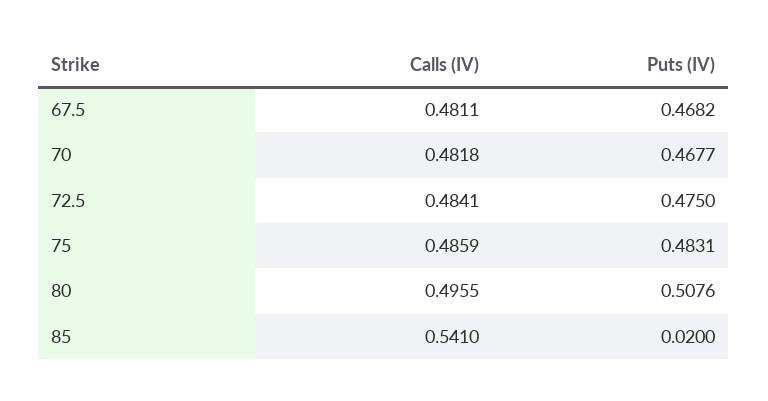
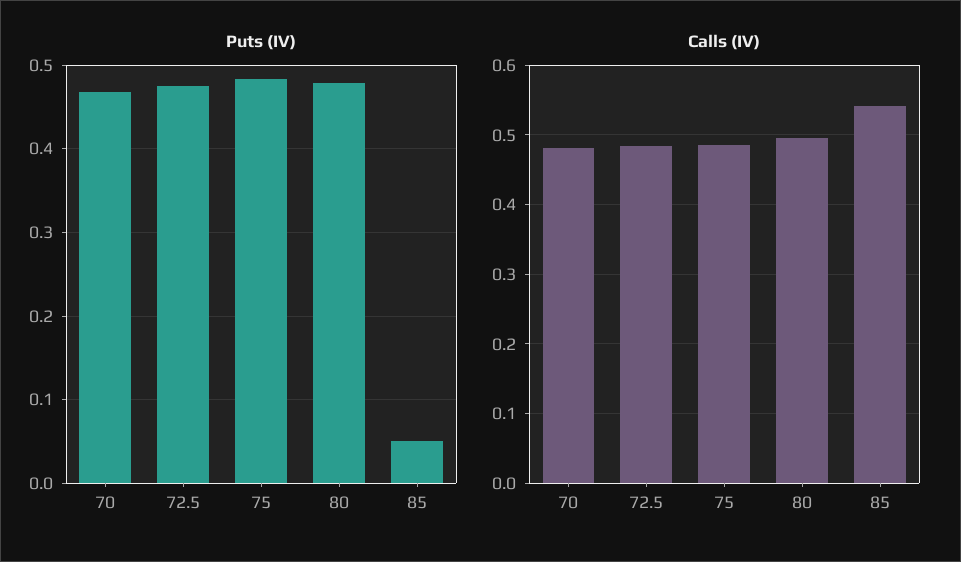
  {
    "Calls (IV)": {
-     "67.5": 0.4811,
      "70": 0.4818,
      "72.5": 0.4841,
      "75": 0.4859,
      "80": 0.4955,
      "85": 0.541
    },
    "Puts (IV)": {
-     "67.5": 0.4682,
      "70": 0.4677,
      "72.5": 0.475,
      "75": 0.4831,
-     "80": 0.5076,
+     "80": 0.48,
-     "85": 0.02
+     "85": 0.05
    }
  }

